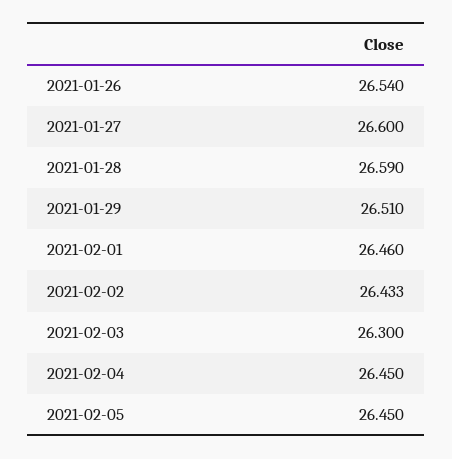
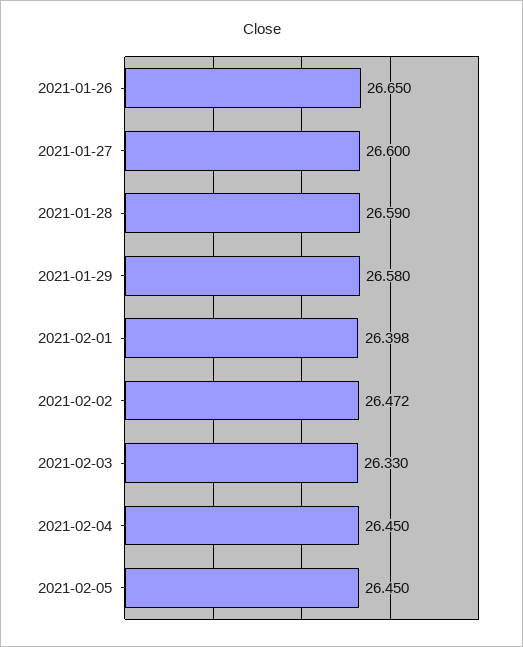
  {
-   "2021-01-26": 26.54,
+   "2021-01-26": 26.65,
    "2021-01-27": 26.6,
    "2021-01-28": 26.59,
-   "2021-01-29": 26.51,
+   "2021-01-29": 26.58,
-   "2021-02-01": 26.46,
+   "2021-02-01": 26.398,
-   "2021-02-02": 26.433,
+   "2021-02-02": 26.472,
-   "2021-02-03": 26.3,
+   "2021-02-03": 26.33,
    "2021-02-04": 26.45,
    "2021-02-05": 26.45
  }

